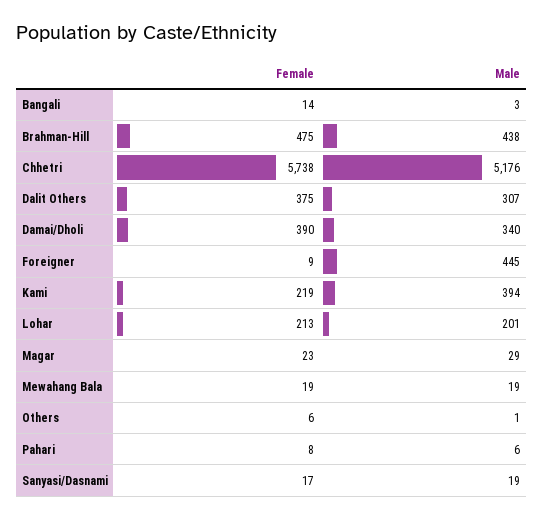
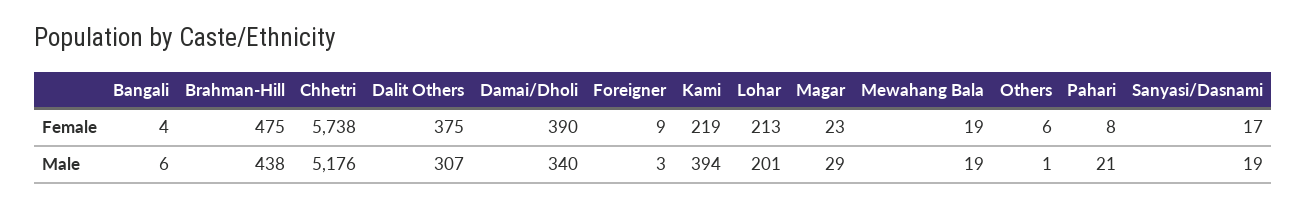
  {
    "Female": {
-     "Bangali": 14,
+     "Bangali": 4,
      "Brahman-Hill": 475,
      "Chhetri": 5738,
      "Dalit Others": 375,
      "Damai/Dholi": 390,
      "Foreigner": 9,
      "Kami": 219,
      "Lohar": 213,
      "Magar": 23,
      "Mewahang Bala": 19,
      "Others": 6,
      "Pahari": 8,
      "Sanyasi/Dasnami": 17
    },
    "Male": {
-     "Bangali": 3,
+     "Bangali": 6,
      "Brahman-Hill": 438,
      "Chhetri": 5176,
      "Dalit Others": 307,
      "Damai/Dholi": 340,
-     "Foreigner": 445,
+     "Foreigner": 3,
      "Kami": 394,
      "Lohar": 201,
      "Magar": 29,
      "Mewahang Bala": 19,
      "Others": 1,
-     "Pahari": 6,
+     "Pahari": 21,
      "Sanyasi/Dasnami": 19
    }
  }

